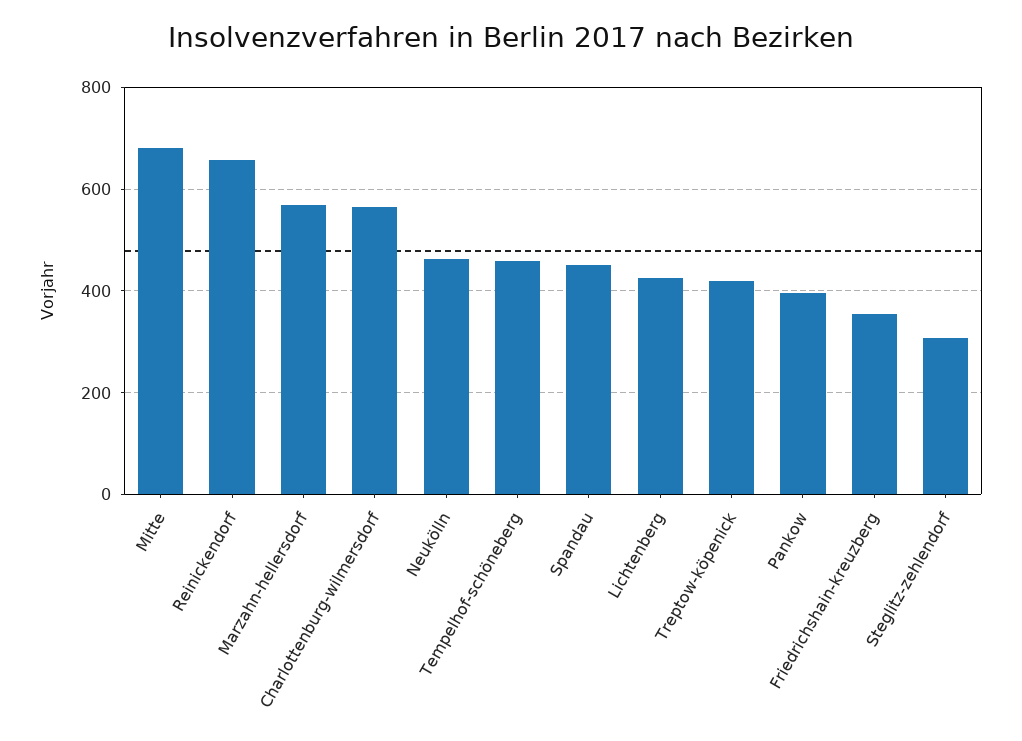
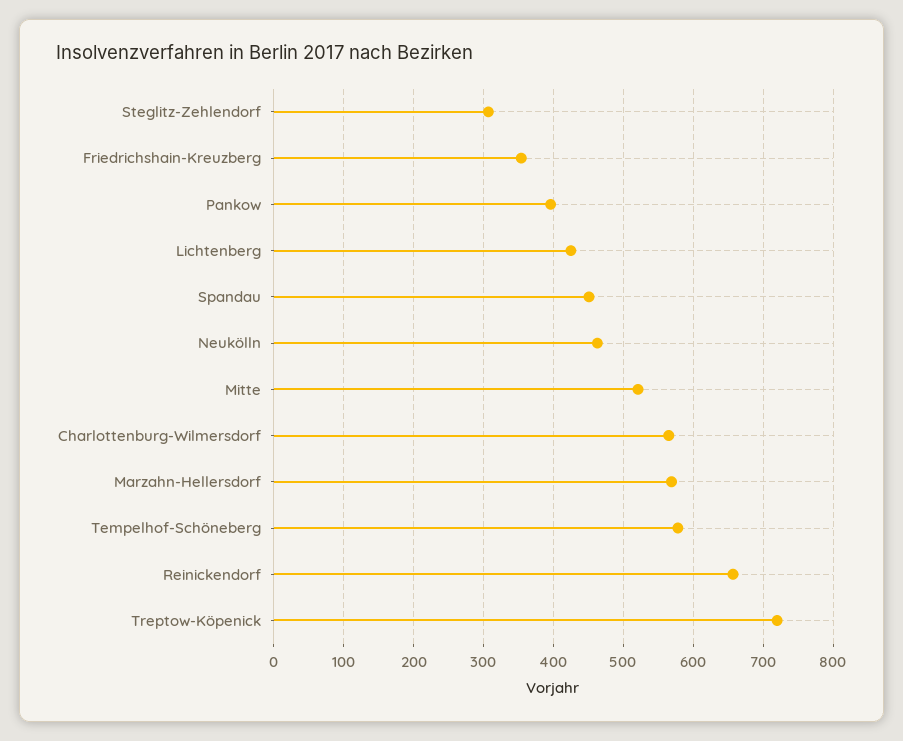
  {
-   "Mitte": 680,
+   "Mitte": 520,
    "Reinickendorf": 660,
    "Marzahn-hellersdorf": 570,
    "Charlottenburg-wilmersdorf": 570,
    "Neukölln": 460,
-   "Tempelhof-schöneberg": 460,
+   "Tempelhof-schöneberg": 580,
    "Spandau": 450,
    "Lichtenberg": 430,
-   "Treptow-köpenick": 420,
+   "Treptow-köpenick": 720,
    "Pankow": 400,
    "Friedrichshain-kreuzberg": 350,
    "Steglitz-zehlendorf": 310
  }

